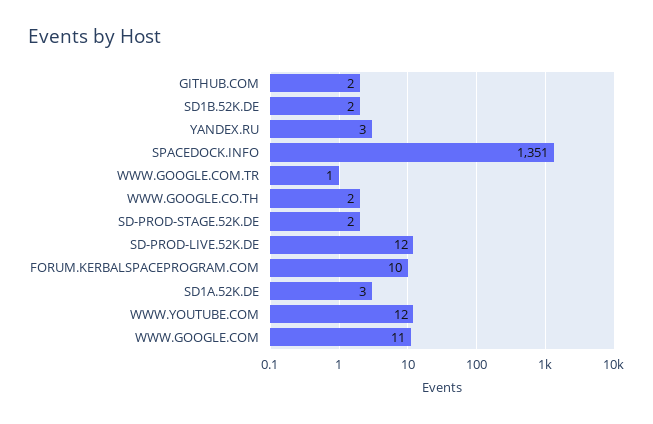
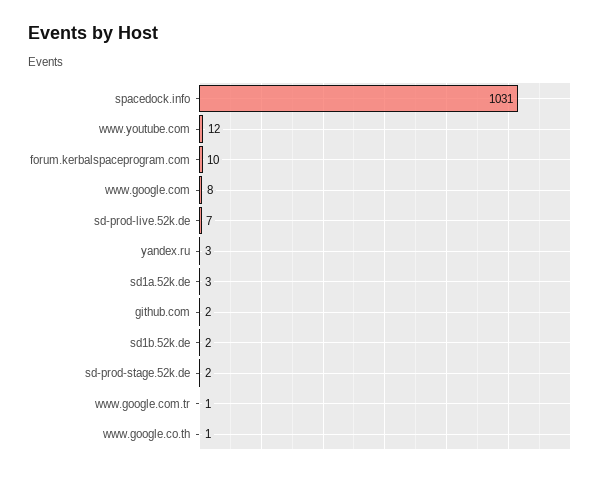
  {
    "GITHUB.COM": 2,
    "SD1B.52K.DE": 2,
    "YANDEX.RU": 3,
-   "SPACEDOCK.INFO": 1351,
+   "SPACEDOCK.INFO": 1031,
    "WWW.GOOGLE.COM.TR": 1,
-   "WWW.GOOGLE.CO.TH": 2,
+   "WWW.GOOGLE.CO.TH": 1,
    "SD-PROD-STAGE.52K.DE": 2,
-   "SD-PROD-LIVE.52K.DE": 12,
+   "SD-PROD-LIVE.52K.DE": 7,
    "FORUM.KERBALSPACEPROGRAM.COM": 10,
    "SD1A.52K.DE": 3,
    "WWW.YOUTUBE.COM": 12,
-   "WWW.GOOGLE.COM": 11
+   "WWW.GOOGLE.COM": 8
  }

